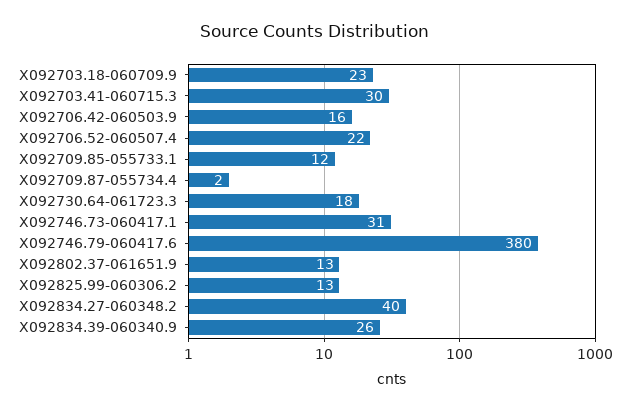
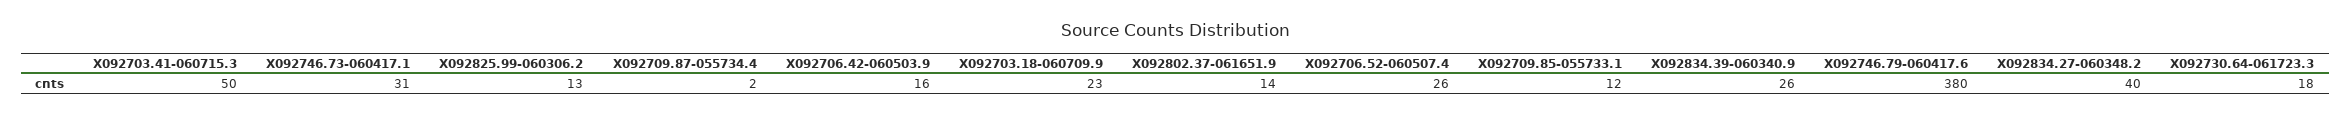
  {
    "X092703.18-060709.9": 23,
-   "X092703.41-060715.3": 30,
+   "X092703.41-060715.3": 50,
    "X092706.42-060503.9": 16,
-   "X092706.52-060507.4": 22,
+   "X092706.52-060507.4": 26,
    "X092709.85-055733.1": 12,
    "X092709.87-055734.4": 2,
    "X092730.64-061723.3": 18,
    "X092746.73-060417.1": 31,
    "X092746.79-060417.6": 380,
-   "X092802.37-061651.9": 13,
+   "X092802.37-061651.9": 14,
    "X092825.99-060306.2": 13,
    "X092834.27-060348.2": 40,
    "X092834.39-060340.9": 26
  }

